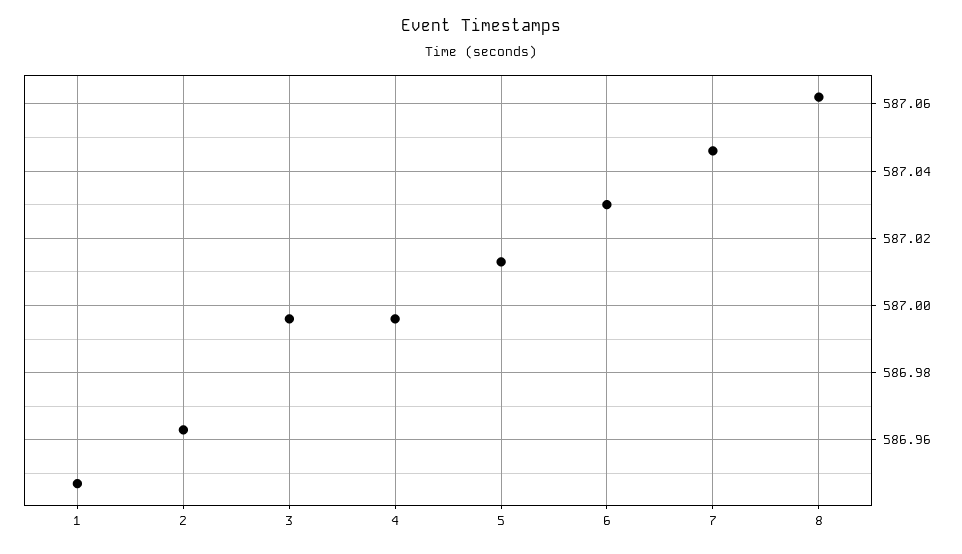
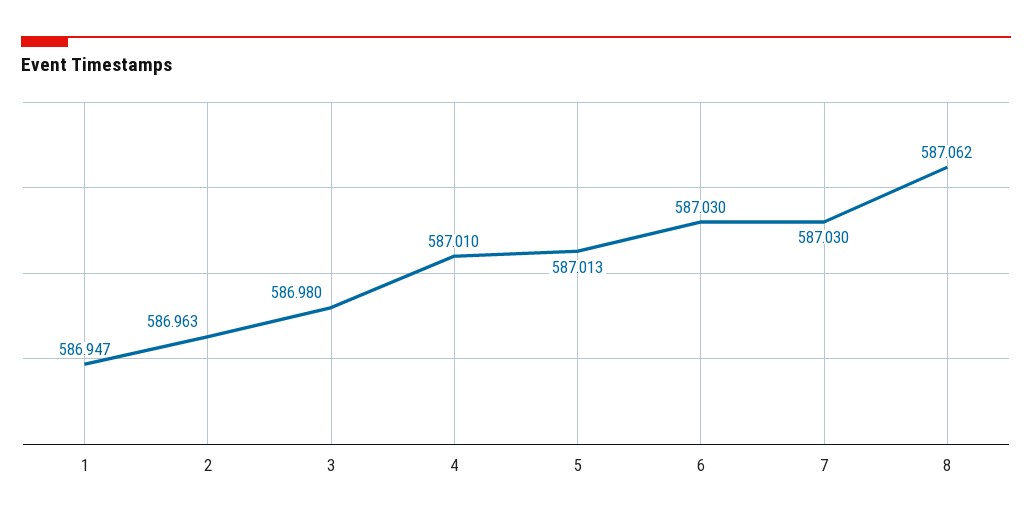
  {
    "1": 586.947,
    "2": 586.963,
-   "3": 586.995,
+   "3": 586.98,
-   "4": 586.995,
+   "4": 587.01,
    "5": 587.013,
    "6": 587.03,
-   "7": 587.045,
+   "7": 587.03,
    "8": 587.062
  }

